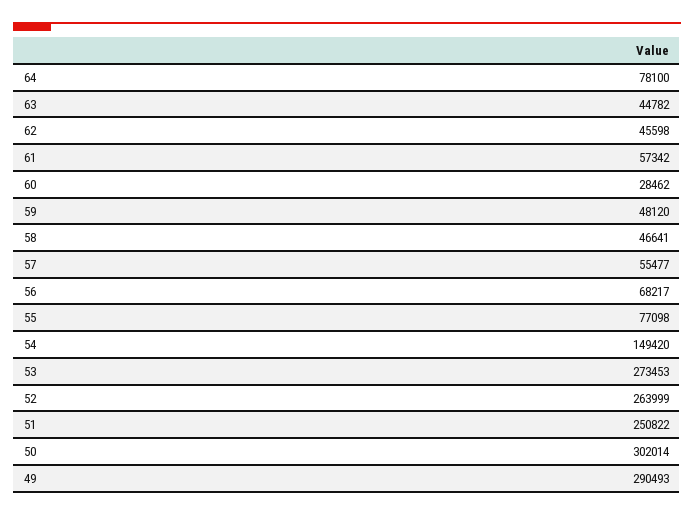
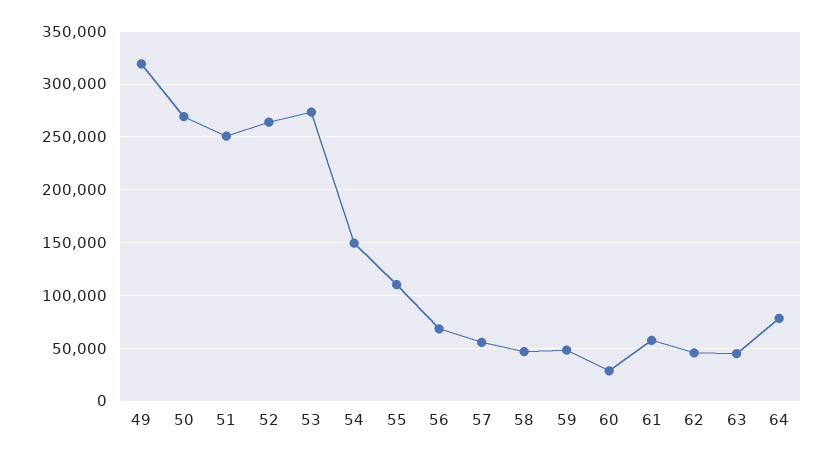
  {
    "64": 78100,
    "63": 44782,
    "62": 45598,
    "61": 57342,
    "60": 28462,
    "59": 48120,
    "58": 46641,
    "57": 55477,
    "56": 68217,
-   "55": 77098,
+   "55": 110000,
    "54": 149420,
    "53": 273453,
    "52": 263999,
    "51": 250822,
-   "50": 302014,
+   "50": 270000,
-   "49": 290493
+   "49": 320000
  }

